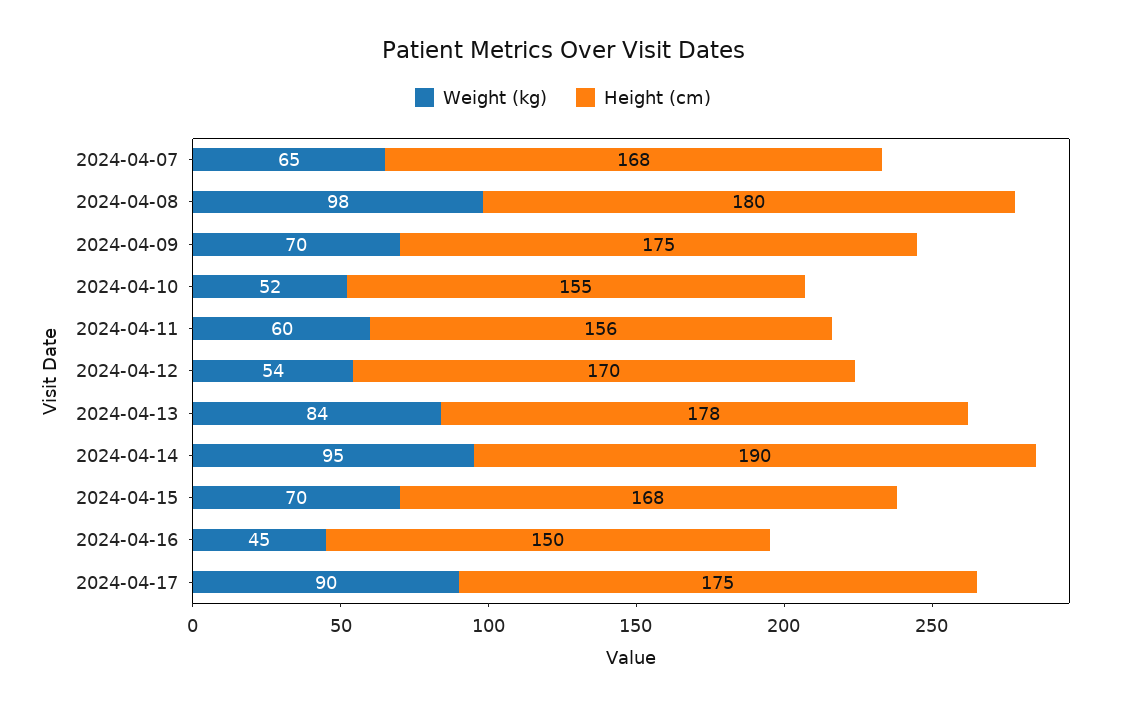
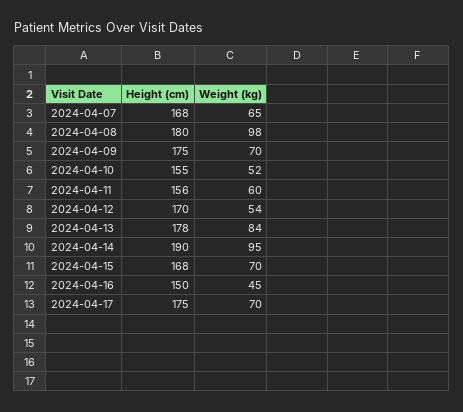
  {
    "Weight (kg)": {
      "2024-04-07": 65,
      "2024-04-08": 98,
      "2024-04-09": 70,
      "2024-04-10": 52,
      "2024-04-11": 60,
      "2024-04-12": 54,
      "2024-04-13": 84,
      "2024-04-14": 95,
      "2024-04-15": 70,
      "2024-04-16": 45,
-     "2024-04-17": 90
+     "2024-04-17": 70
    },
    "Height (cm)": {
      "2024-04-07": 168,
      "2024-04-08": 180,
      "2024-04-09": 175,
      "2024-04-10": 155,
      "2024-04-11": 156,
      "2024-04-12": 170,
      "2024-04-13": 178,
      "2024-04-14": 190,
      "2024-04-15": 168,
      "2024-04-16": 150,
      "2024-04-17": 175
    }
  }

